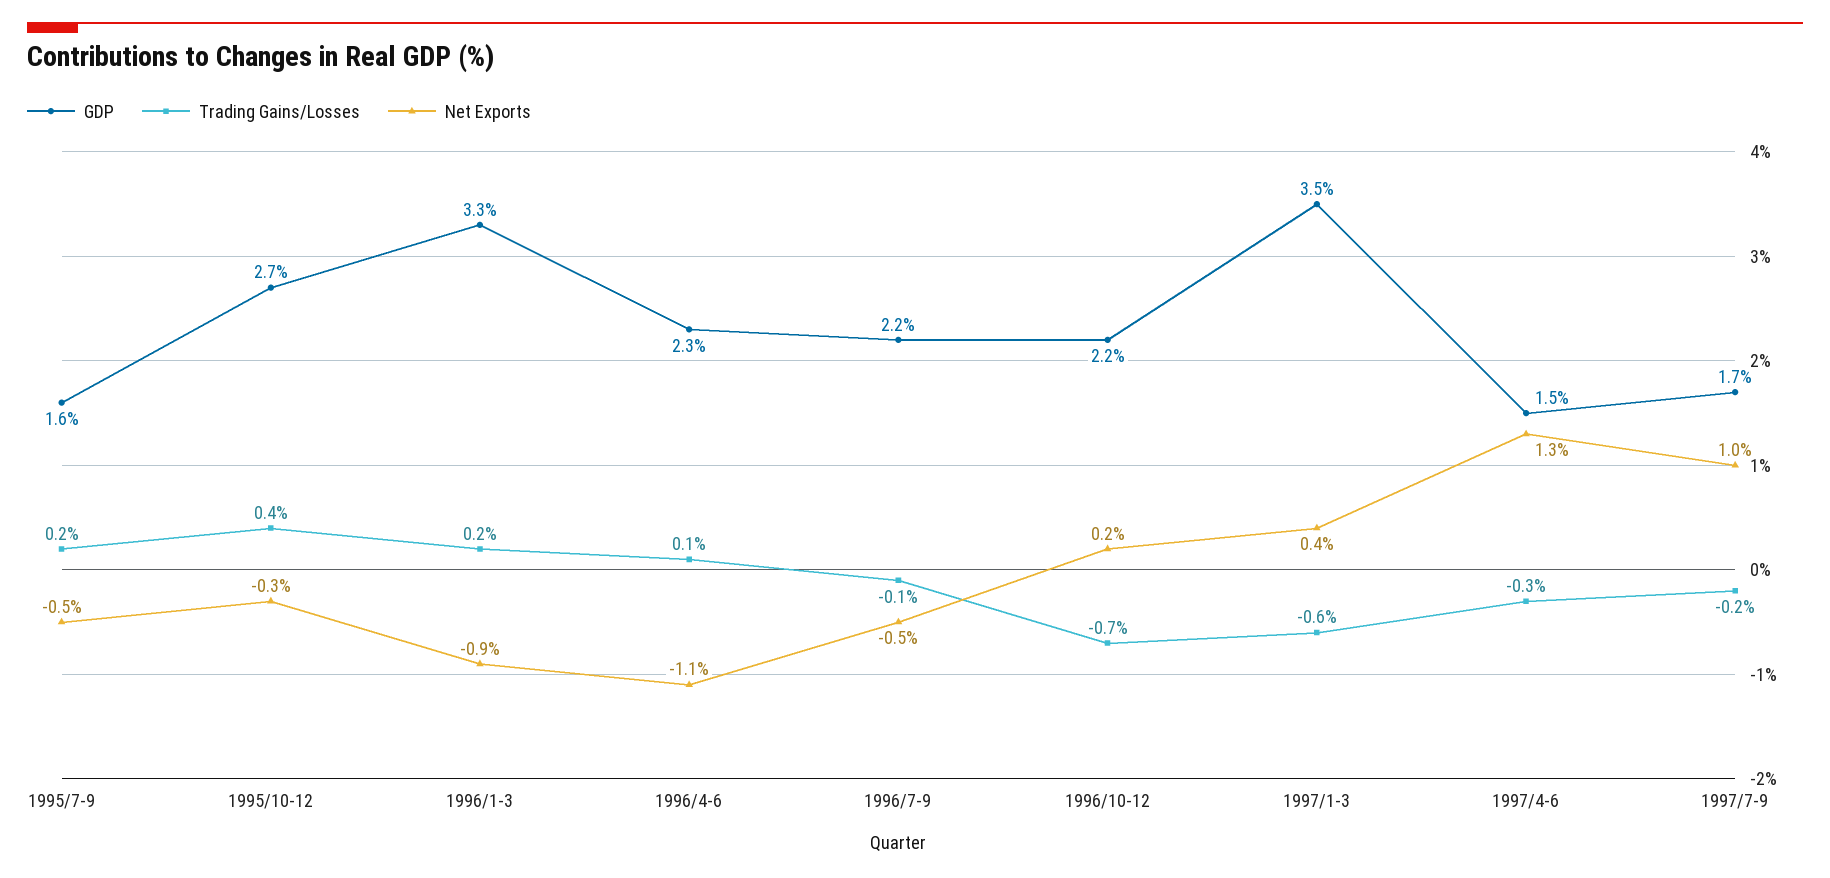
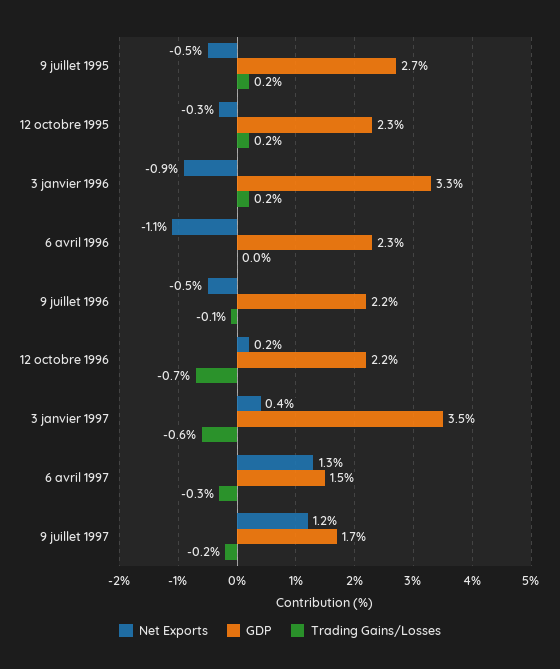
  {
    "GDP": {
-     "1995/7-9": 1.6,
+     "1995/7-9": 2.7,
-     "1995/10-12": 2.7,
+     "1995/10-12": 2.3,
      "1996/1-3": 3.3,
      "1996/4-6": 2.3,
      "1996/7-9": 2.2,
      "1996/10-12": 2.2,
      "1997/1-3": 3.5,
      "1997/4-6": 1.5,
      "1997/7-9": 1.7
    },
    "Trading Gains/Losses": {
      "1995/7-9": 0.2,
-     "1995/10-12": 0.4,
+     "1995/10-12": 0.2,
      "1996/1-3": 0.2,
-     "1996/4-6": 0.1,
+     "1996/4-6": 0,
      "1996/7-9": -0.1,
      "1996/10-12": -0.7,
      "1997/1-3": -0.6,
      "1997/4-6": -0.3,
      "1997/7-9": -0.2
    },
    "Net Exports": {
      "1995/7-9": -0.5,
      "1995/10-12": -0.3,
      "1996/1-3": -0.9,
      "1996/4-6": -1.1,
      "1996/7-9": -0.5,
      "1996/10-12": 0.2,
      "1997/1-3": 0.4,
      "1997/4-6": 1.3,
-     "1997/7-9": 1
+     "1997/7-9": 1.2
    }
  }

